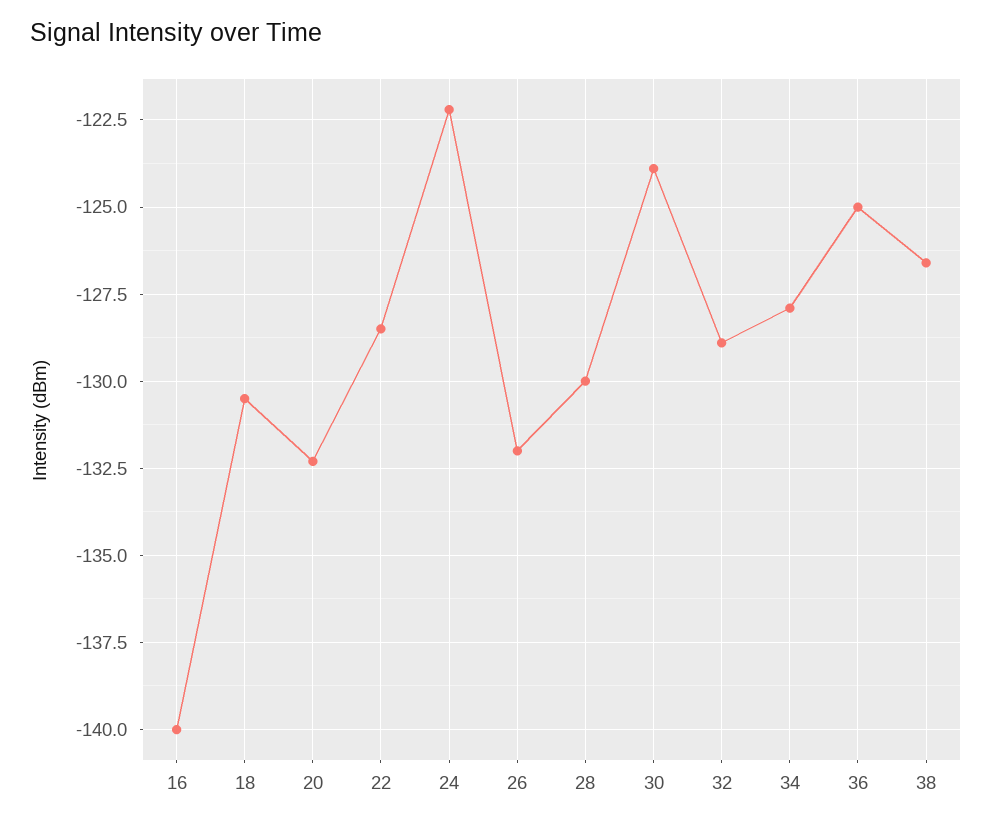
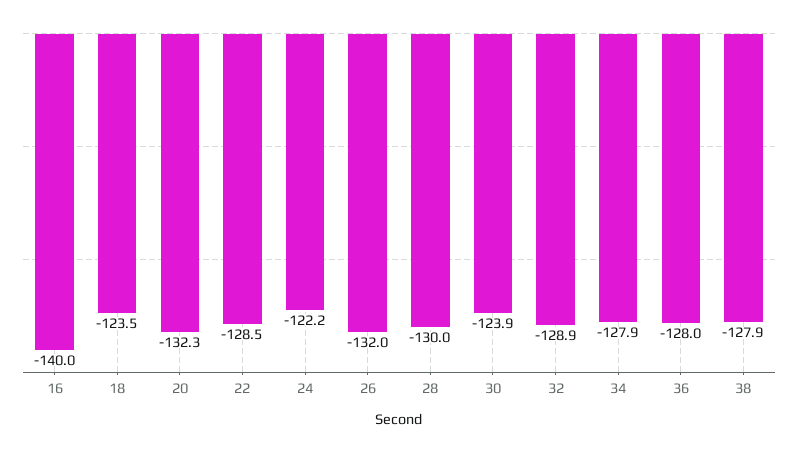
  {
    "16": -140,
-   "18": -130.5,
+   "18": -123.5,
    "20": -132.3,
    "22": -128.5,
    "24": -122.2,
    "26": -132,
    "28": -130,
    "30": -123.9,
    "32": -128.9,
    "34": -127.9,
-   "36": -125,
+   "36": -128,
-   "38": -126.5
+   "38": -127.9
  }

